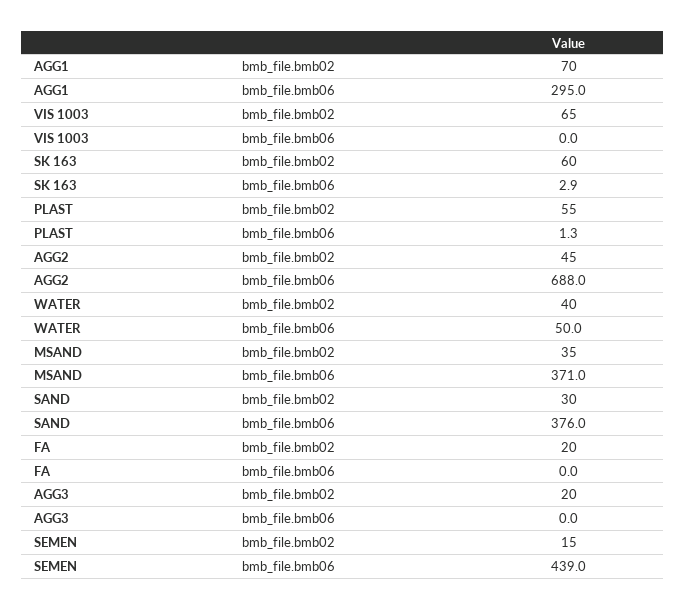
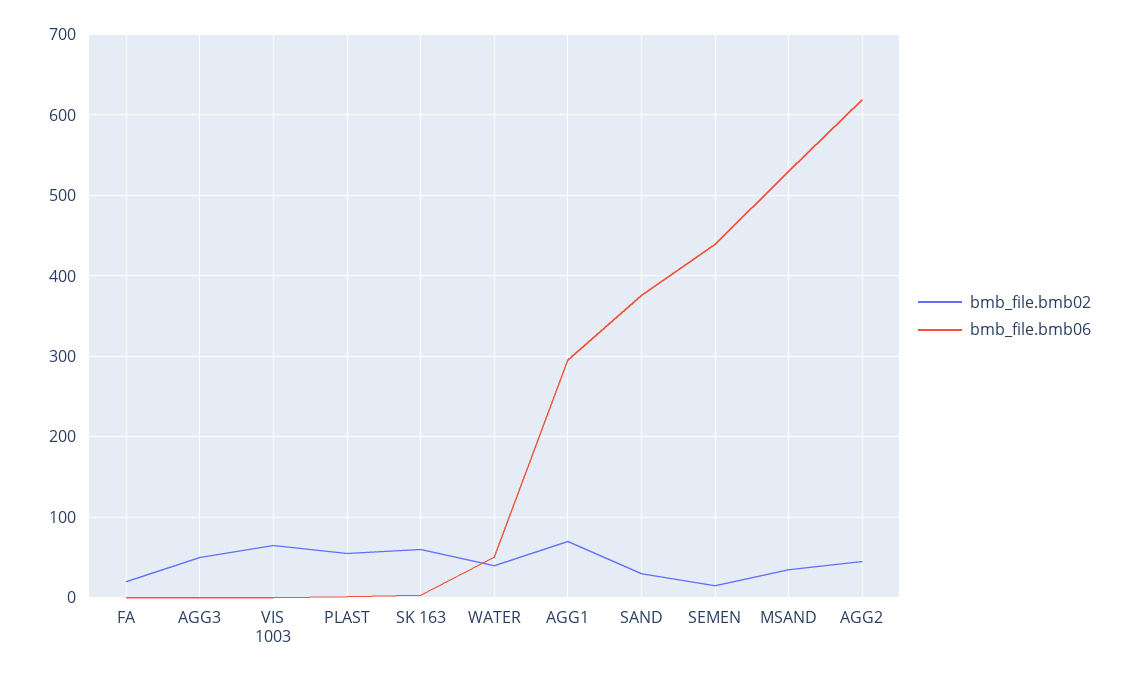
  {
    "bmb_file.bmb02": {
      "AGG1": 70,
      "VIS 1003": 65,
      "SK 163": 60,
      "PLAST": 55,
      "AGG2": 45,
      "WATER": 40,
      "MSAND": 35,
      "SAND": 30,
      "FA": 20,
-     "AGG3": 20,
+     "AGG3": 50,
      "SEMEN": 15
    },
    "bmb_file.bmb06": {
      "AGG1": 295,
      "VIS 1003": 0,
      "SK 163": 2.9,
      "PLAST": 1.3,
-     "AGG2": 688,
+     "AGG2": 620,
      "WATER": 50,
-     "MSAND": 371,
+     "MSAND": 530,
      "SAND": 376,
      "FA": 0,
      "AGG3": 0,
      "SEMEN": 439
    }
  }

